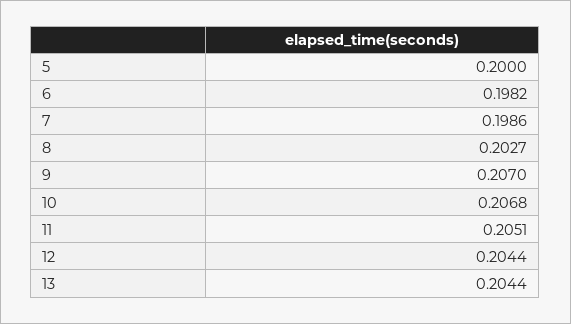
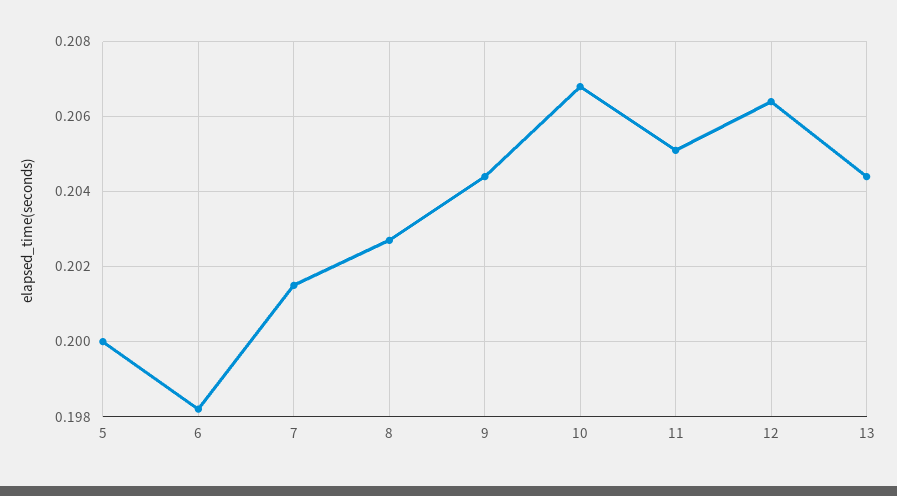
  {
    "5": 0.2,
    "6": 0.1982,
-   "7": 0.1986,
+   "7": 0.2015,
    "8": 0.2027,
-   "9": 0.207,
+   "9": 0.2045,
    "10": 0.2068,
    "11": 0.2051,
-   "12": 0.2044,
+   "12": 0.2065,
    "13": 0.2044
  }

